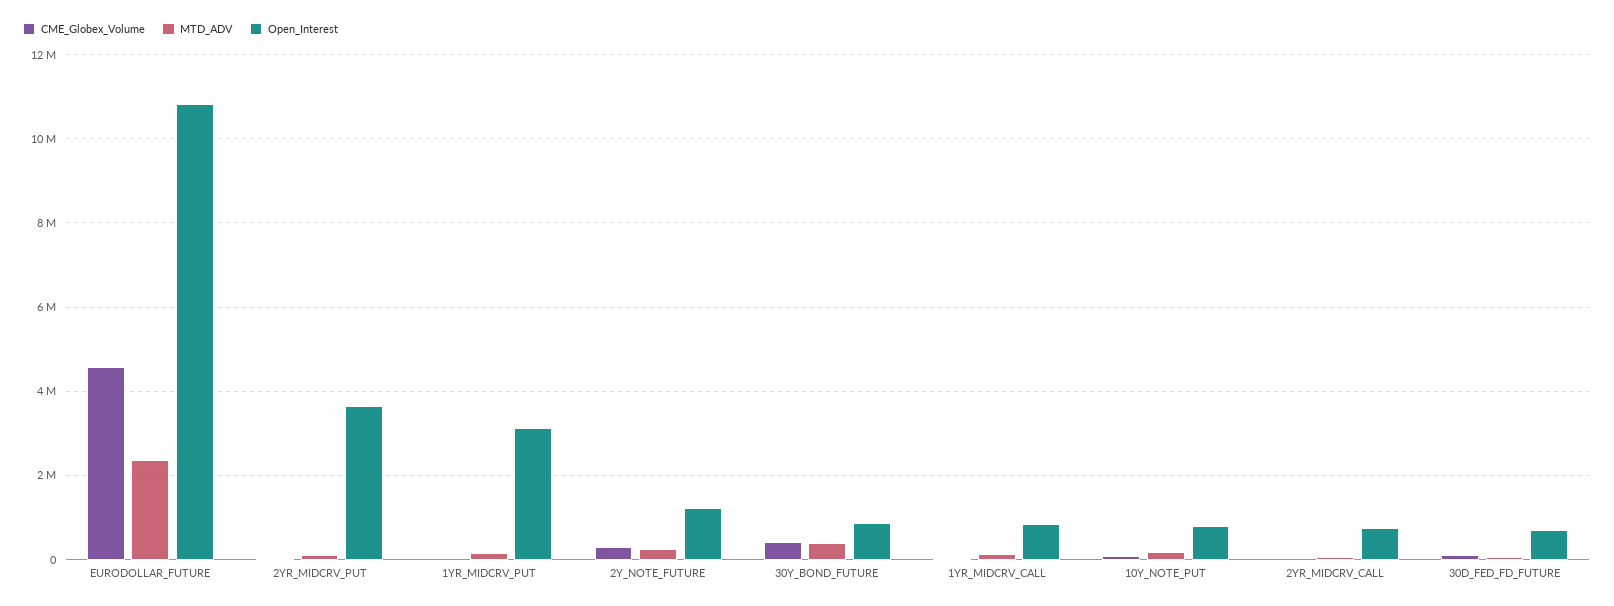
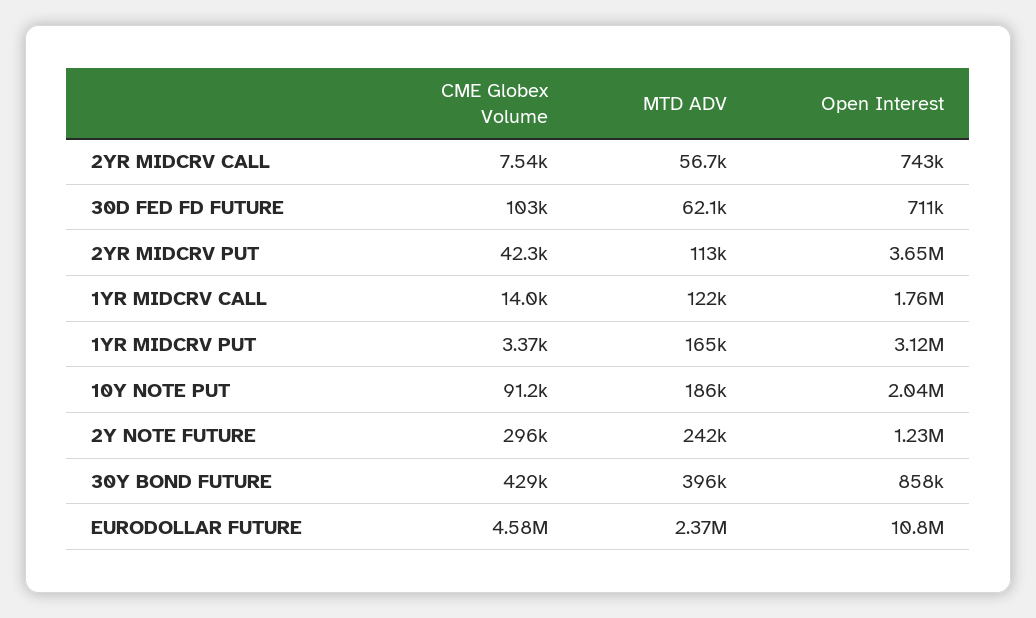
  {
    "CME_Globex_Volume": {
      "EURODOLLAR_FUTURE": 4580000,
      "2YR_MIDCRV_PUT": 42300,
      "1YR_MIDCRV_PUT": 3370,
      "2Y_NOTE_FUTURE": 296000,
      "30Y_BOND_FUTURE": 429000,
      "1YR_MIDCRV_CALL": 14000,
      "10Y_NOTE_PUT": 91200,
      "2YR_MIDCRV_CALL": 7540,
      "30D_FED_FD_FUTURE": 103000
    },
    "MTD_ADV": {
      "EURODOLLAR_FUTURE": 2370000,
      "2YR_MIDCRV_PUT": 113000,
      "1YR_MIDCRV_PUT": 165000,
      "2Y_NOTE_FUTURE": 242000,
      "30Y_BOND_FUTURE": 396000,
      "1YR_MIDCRV_CALL": 122000,
      "10Y_NOTE_PUT": 186000,
      "2YR_MIDCRV_CALL": 56700,
      "30D_FED_FD_FUTURE": 62100
    },
    "Open_Interest": {
      "EURODOLLAR_FUTURE": 10800000,
      "2YR_MIDCRV_PUT": 3650000,
      "1YR_MIDCRV_PUT": 3120000,
      "2Y_NOTE_FUTURE": 1230000,
      "30Y_BOND_FUTURE": 858000,
-     "1YR_MIDCRV_CALL": 800000,
+     "1YR_MIDCRV_CALL": 1760000,
-     "10Y_NOTE_PUT": 800000,
+     "10Y_NOTE_PUT": 2040000,
      "2YR_MIDCRV_CALL": 743000,
      "30D_FED_FD_FUTURE": 711000
    }
  }

